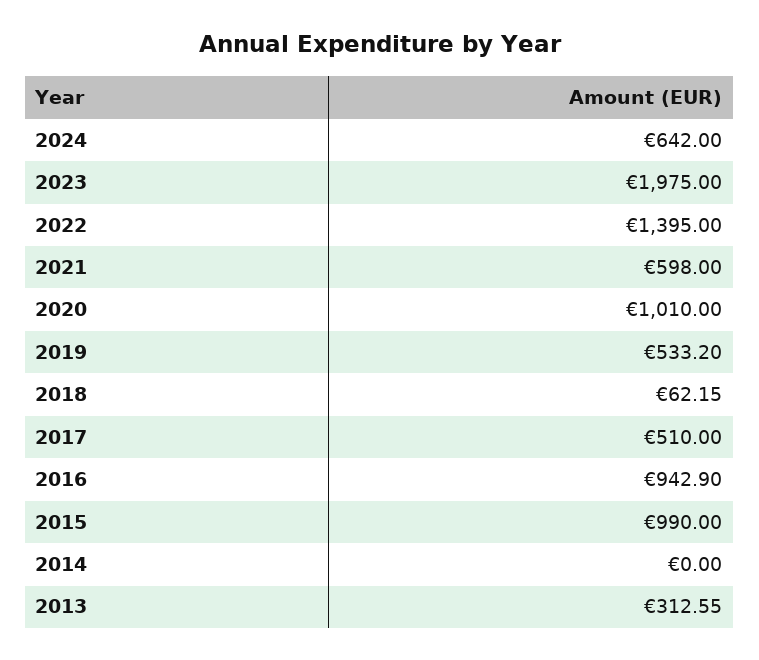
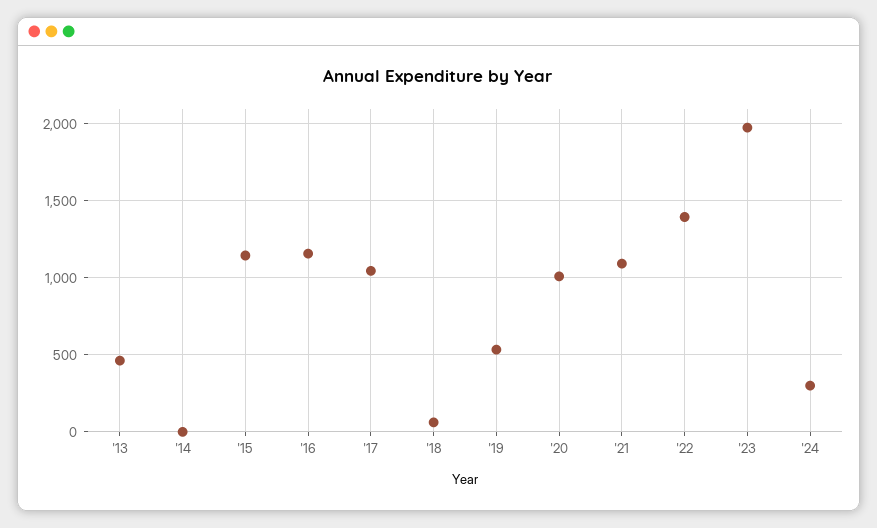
  {
-   "2024": 642,
+   "2024": 300,
    "2023": 1975,
    "2022": 1395,
-   "2021": 598,
+   "2021": 1100,
    "2020": 1010,
    "2019": 533.2,
    "2018": 62.15,
-   "2017": 510,
+   "2017": 1050,
-   "2016": 942.9,
+   "2016": 1150,
-   "2015": 990,
+   "2015": 1150,
    "2014": 0,
-   "2013": 312.55
+   "2013": 450
  }

